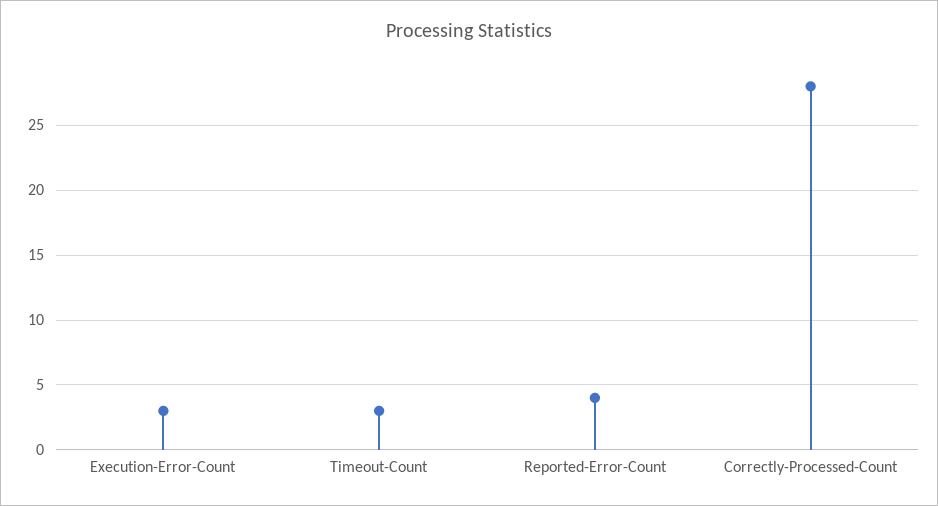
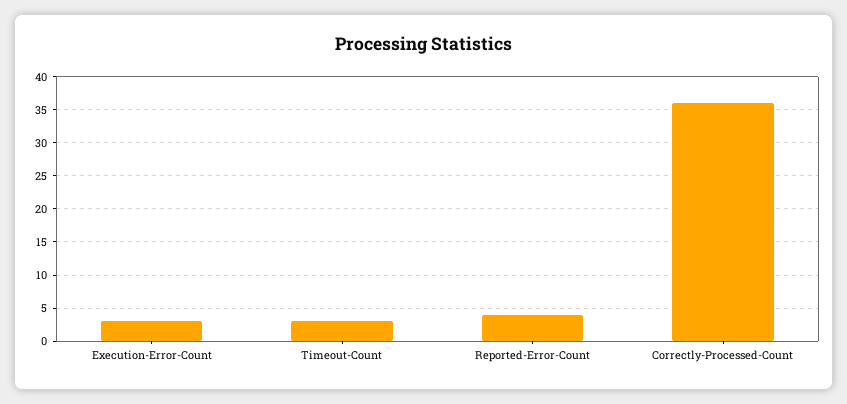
  {
    "Execution-Error-Count": 3,
    "Timeout-Count": 3,
    "Reported-Error-Count": 4,
-   "Correctly-Processed-Count": 28
+   "Correctly-Processed-Count": 36
  }

